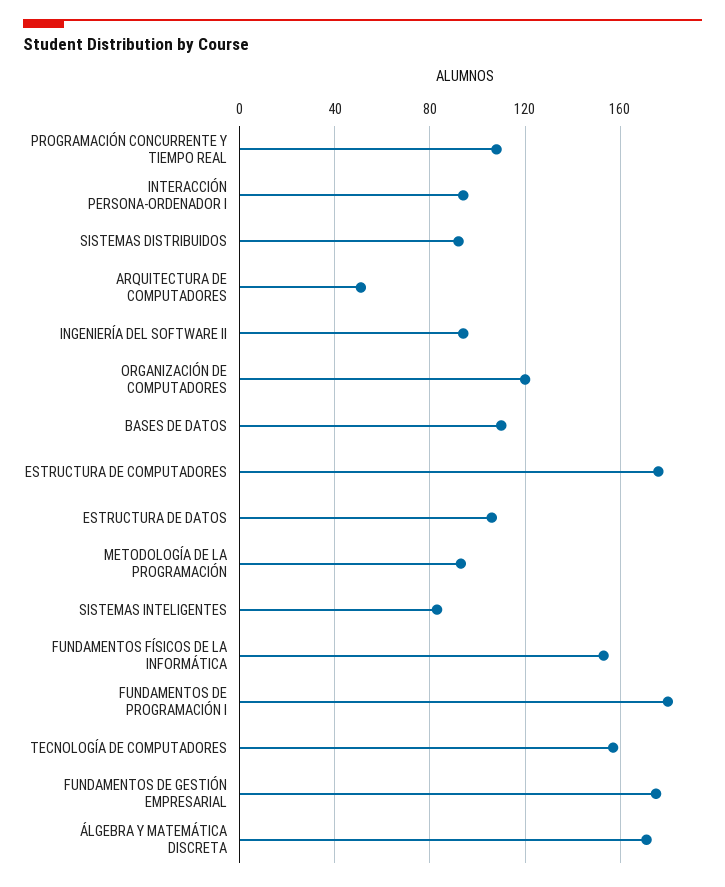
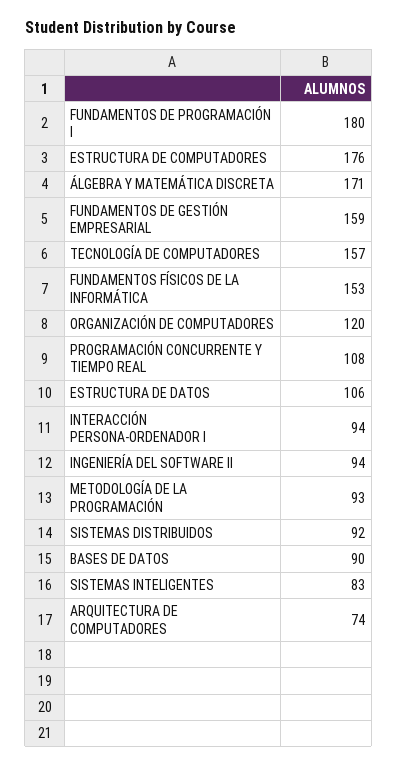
  {
    "PROGRAMACIÓN CONCURRENTE Y TIEMPO REAL": 108,
    "INTERACCIÓN PERSONA-ORDENADOR I": 94,
    "SISTEMAS DISTRIBUIDOS": 92,
-   "ARQUITECTURA DE COMPUTADORES": 50,
+   "ARQUITECTURA DE COMPUTADORES": 74,
    "INGENIERÍA DEL SOFTWARE II": 94,
    "ORGANIZACIÓN DE COMPUTADORES": 120,
-   "BASES DE DATOS": 110,
+   "BASES DE DATOS": 90,
    "ESTRUCTURA DE COMPUTADORES": 176,
    "ESTRUCTURA DE DATOS": 106,
    "METODOLOGÍA DE LA PROGRAMACIÓN": 93,
    "SISTEMAS INTELIGENTES": 83,
    "FUNDAMENTOS FÍSICOS DE LA INFORMÁTICA": 153,
    "FUNDAMENTOS DE PROGRAMACIÓN I": 180,
    "TECNOLOGÍA DE COMPUTADORES": 157,
-   "FUNDAMENTOS DE GESTIÓN EMPRESARIAL": 175,
+   "FUNDAMENTOS DE GESTIÓN EMPRESARIAL": 159,
    "ÁLGEBRA Y MATEMÁTICA DISCRETA": 171
  }

